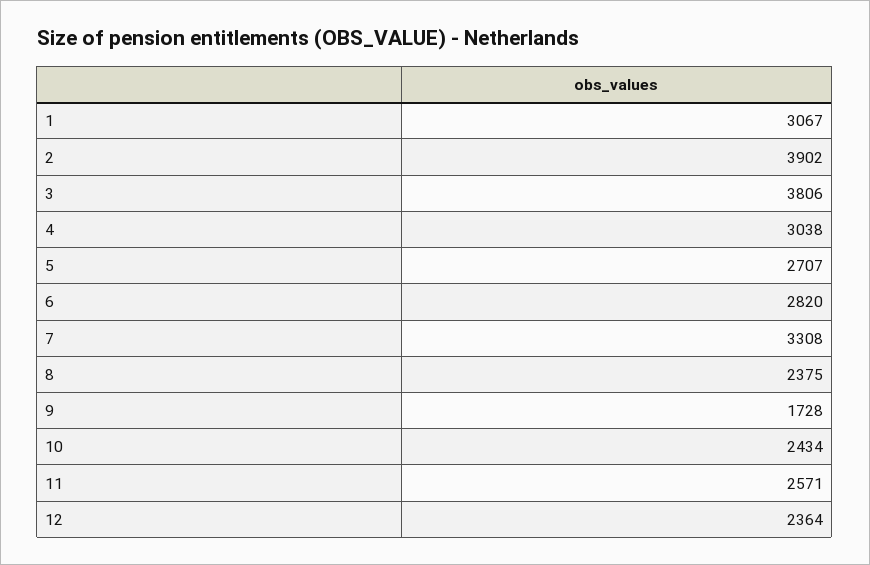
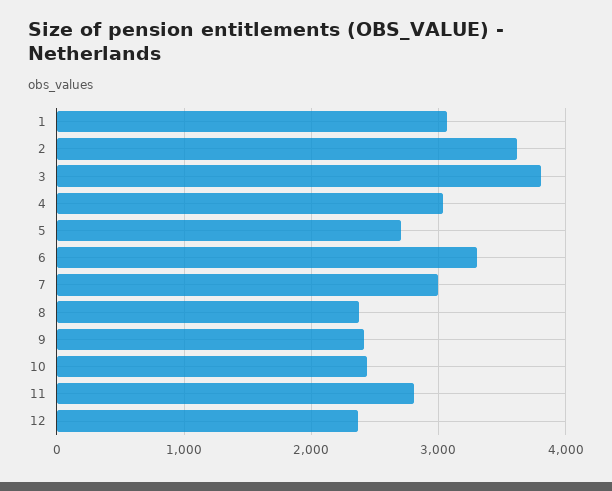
  {
    "1": 3067,
-   "2": 3902,
+   "2": 3600,
    "3": 3806,
    "4": 3038,
    "5": 2707,
-   "6": 2820,
+   "6": 3300,
-   "7": 3308,
+   "7": 3000,
    "8": 2375,
-   "9": 1728,
+   "9": 2400,
    "10": 2434,
-   "11": 2571,
+   "11": 2800,
    "12": 2364
  }

